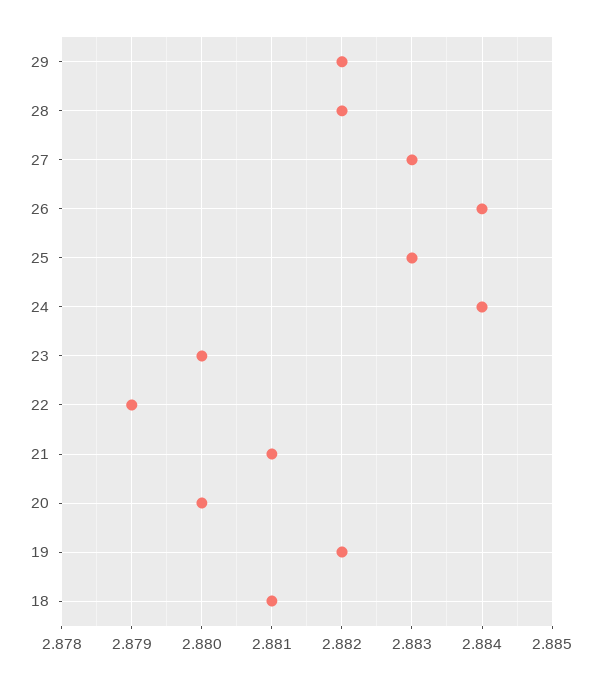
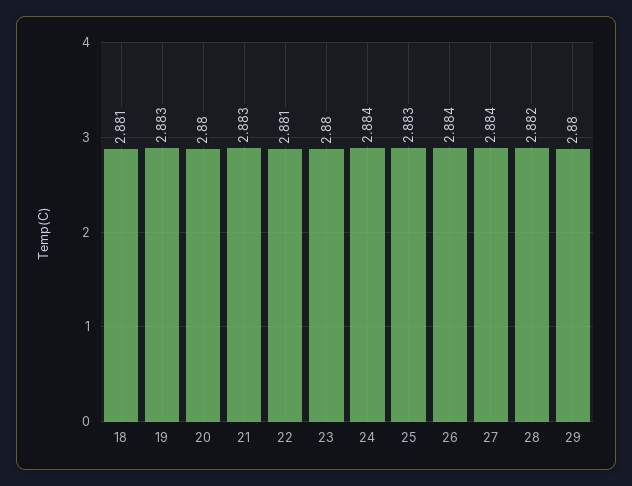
  {
-   "29": 2.882,
+   "29": 2.88,
    "28": 2.882,
-   "27": 2.883,
+   "27": 2.884,
    "26": 2.884,
    "25": 2.883,
    "24": 2.884,
    "23": 2.88,
-   "22": 2.879,
+   "22": 2.881,
-   "21": 2.881,
+   "21": 2.883,
    "20": 2.88,
-   "19": 2.882,
+   "19": 2.883,
    "18": 2.881
  }

